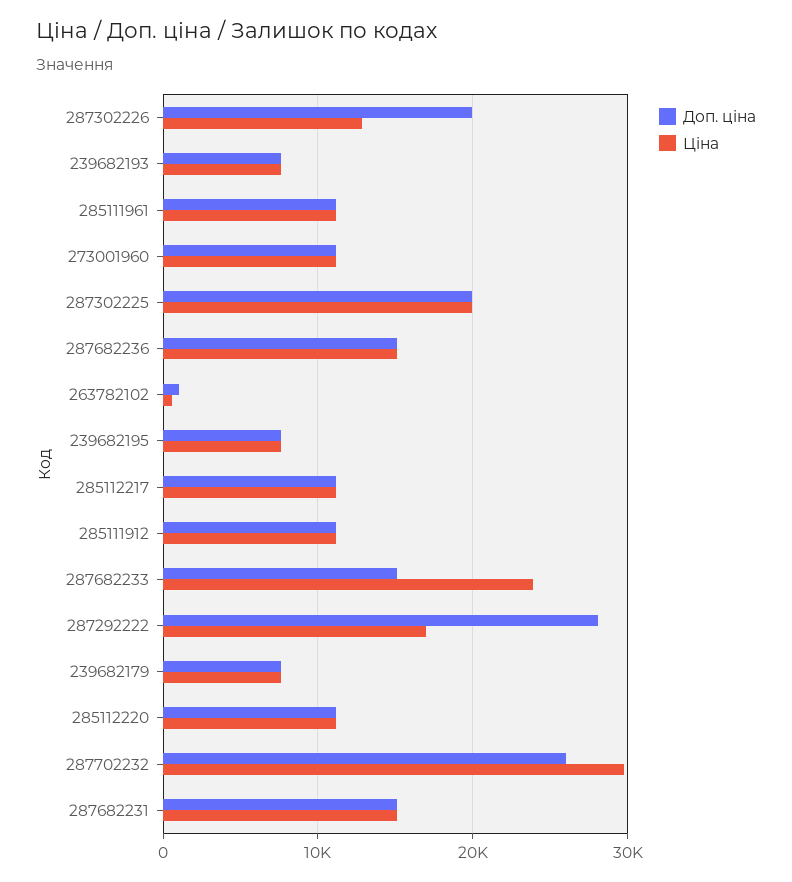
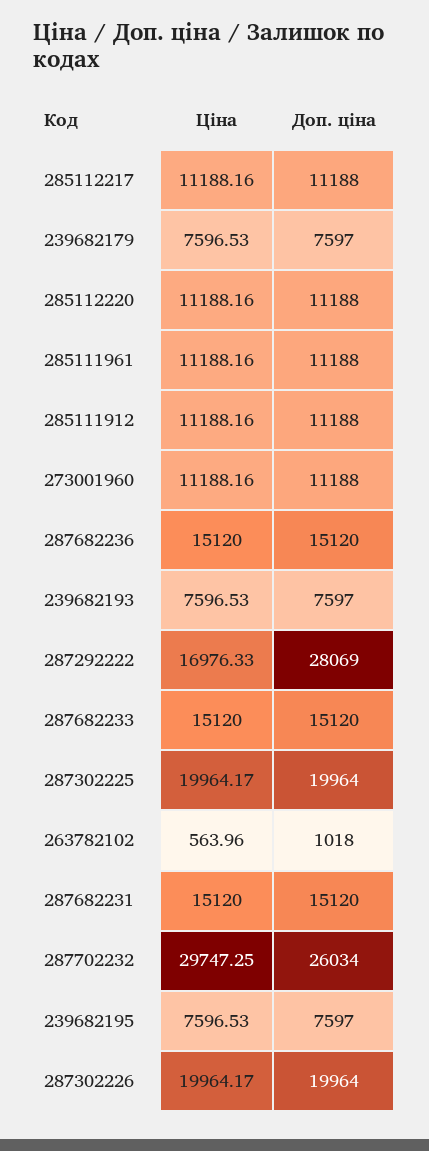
  {
    "Доп. ціна": {
      "287302226": 19964,
      "239682193": 7597,
      "285111961": 11188,
      "273001960": 11188,
      "287302225": 19964,
      "287682236": 15120,
      "263782102": 1018,
      "239682195": 7597,
      "285112217": 11188,
      "285111912": 11188,
      "287682233": 15120,
      "287292222": 28069,
      "239682179": 7597,
      "285112220": 11188,
      "287702232": 26034,
      "287682231": 15120
    },
    "Ціна": {
-     "287302226": 13000,
+     "287302226": 19964.17,
      "239682193": 7596.53,
      "285111961": 11188.16,
      "273001960": 11188.16,
      "287302225": 19964.17,
      "287682236": 15120,
      "263782102": 563.96,
      "239682195": 7596.53,
      "285112217": 11188.16,
      "285111912": 11188.16,
-     "287682233": 24000,
+     "287682233": 15120,
      "287292222": 16976.33,
      "239682179": 7596.53,
      "285112220": 11188.16,
      "287702232": 29747.25,
      "287682231": 15120
    }
  }

